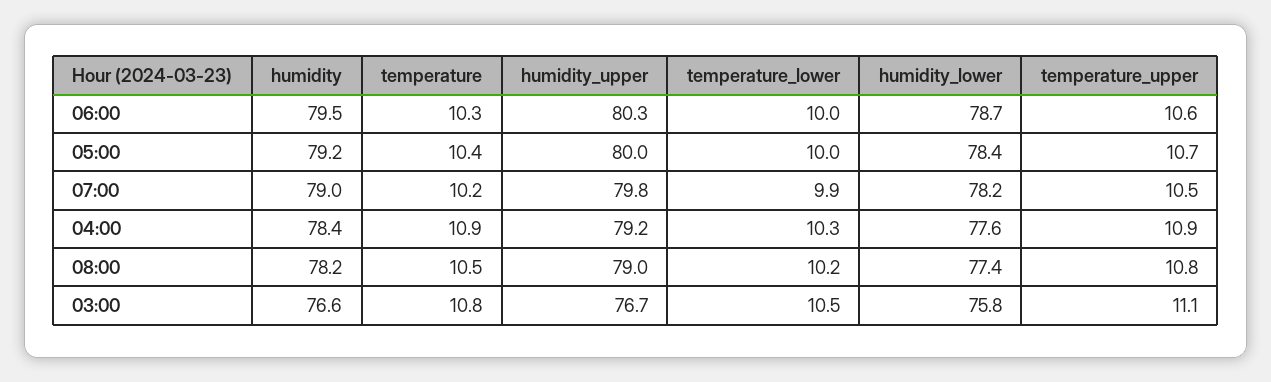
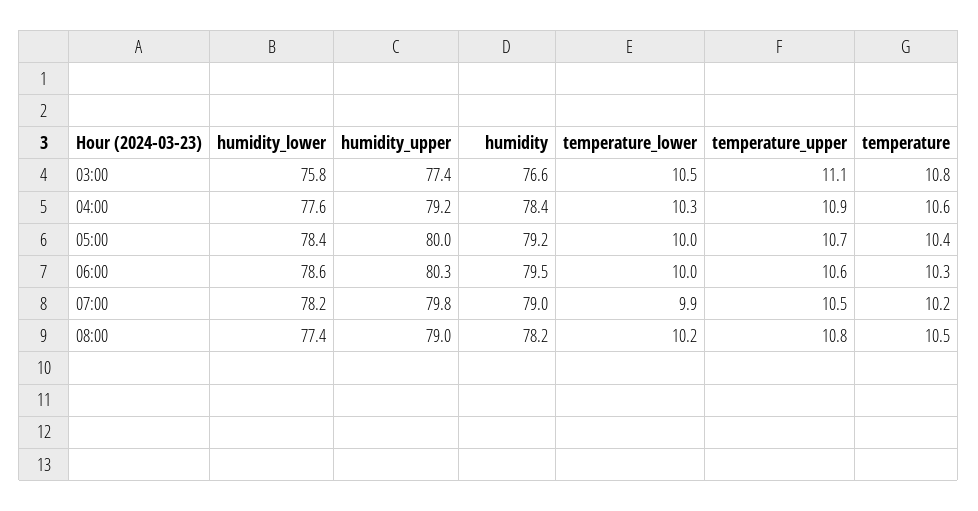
  {
    "humidity": {
      "06:00": 79.5,
      "05:00": 79.2,
      "07:00": 79,
      "04:00": 78.4,
      "08:00": 78.2,
      "03:00": 76.6
    },
    "temperature": {
      "06:00": 10.3,
      "05:00": 10.4,
      "07:00": 10.2,
-     "04:00": 10.9,
+     "04:00": 10.6,
      "08:00": 10.5,
      "03:00": 10.8
    },
    "humidity_upper": {
      "06:00": 80.3,
      "05:00": 80,
      "07:00": 79.8,
      "04:00": 79.2,
      "08:00": 79,
-     "03:00": 76.7
+     "03:00": 77.4
    },
    "temperature_lower": {
      "06:00": 10,
      "05:00": 10,
      "07:00": 9.9,
      "04:00": 10.3,
      "08:00": 10.2,
      "03:00": 10.5
    },
    "humidity_lower": {
-     "06:00": 78.7,
+     "06:00": 78.6,
      "05:00": 78.4,
      "07:00": 78.2,
      "04:00": 77.6,
      "08:00": 77.4,
      "03:00": 75.8
    },
    "temperature_upper": {
      "06:00": 10.6,
      "05:00": 10.7,
      "07:00": 10.5,
      "04:00": 10.9,
      "08:00": 10.8,
      "03:00": 11.1
    }
  }

